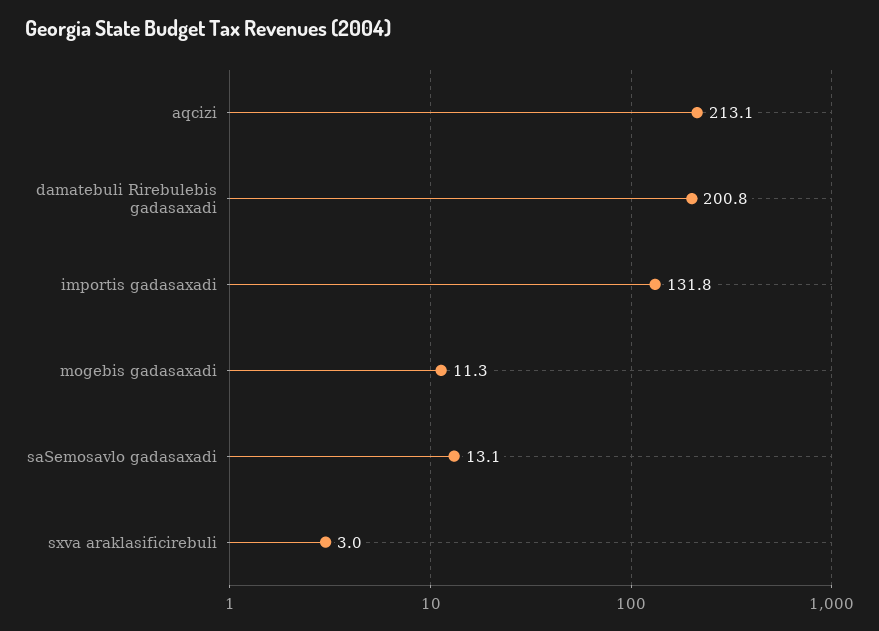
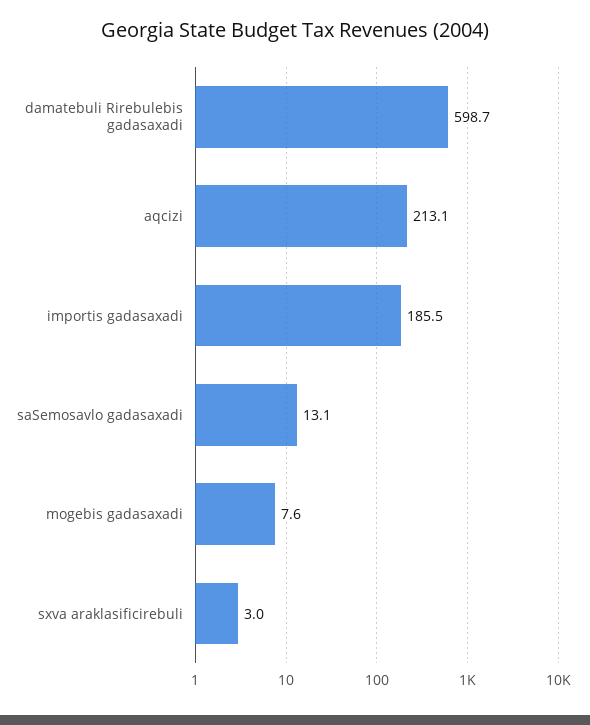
  {
    "aqcizi": 213.1,
-   "damatebuli Rirebulebis gadasaxadi": 200.8,
+   "damatebuli Rirebulebis gadasaxadi": 598.7,
-   "importis gadasaxadi": 131.8,
+   "importis gadasaxadi": 185.5,
-   "mogebis gadasaxadi": 11.3,
+   "mogebis gadasaxadi": 7.6,
    "saSemosavlo gadasaxadi": 13.1,
    "sxva araklasificirebuli": 3
  }

